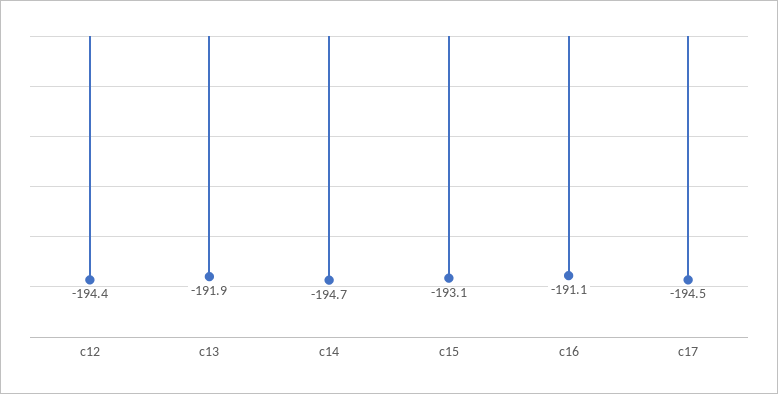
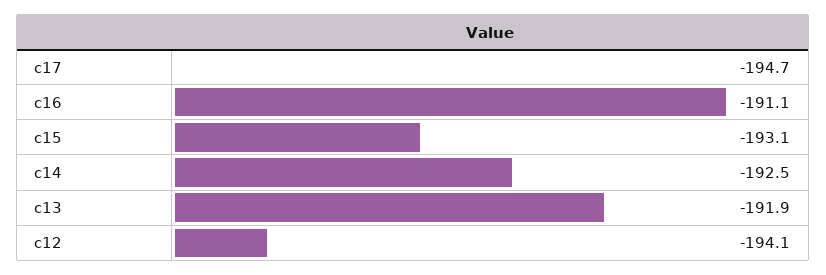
  {
-   "c12": -194.4,
+   "c12": -194.1,
    "c13": -191.9,
-   "c14": -194.7,
+   "c14": -192.5,
    "c15": -193.1,
    "c16": -191.1,
-   "c17": -194.5
+   "c17": -194.7
  }

